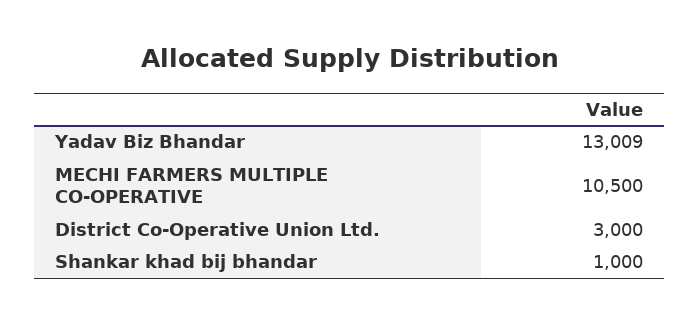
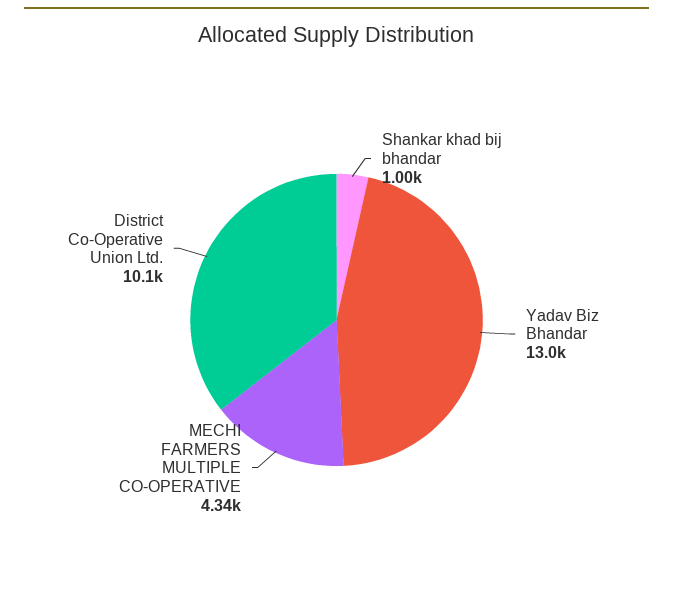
  {
    "Yadav Biz Bhandar": 13009,
-   "MECHI FARMERS MULTIPLE CO-OPERATIVE": 10500,
+   "MECHI FARMERS MULTIPLE CO-OPERATIVE": 4340,
-   "District Co-Operative Union Ltd.": 3000,
+   "District Co-Operative Union Ltd.": 10100,
    "Shankar khad bij bhandar": 1000
  }

